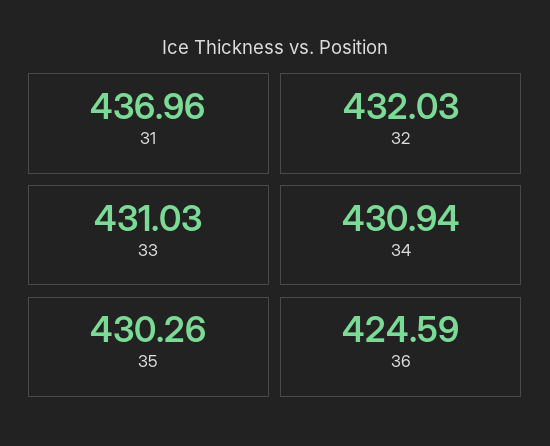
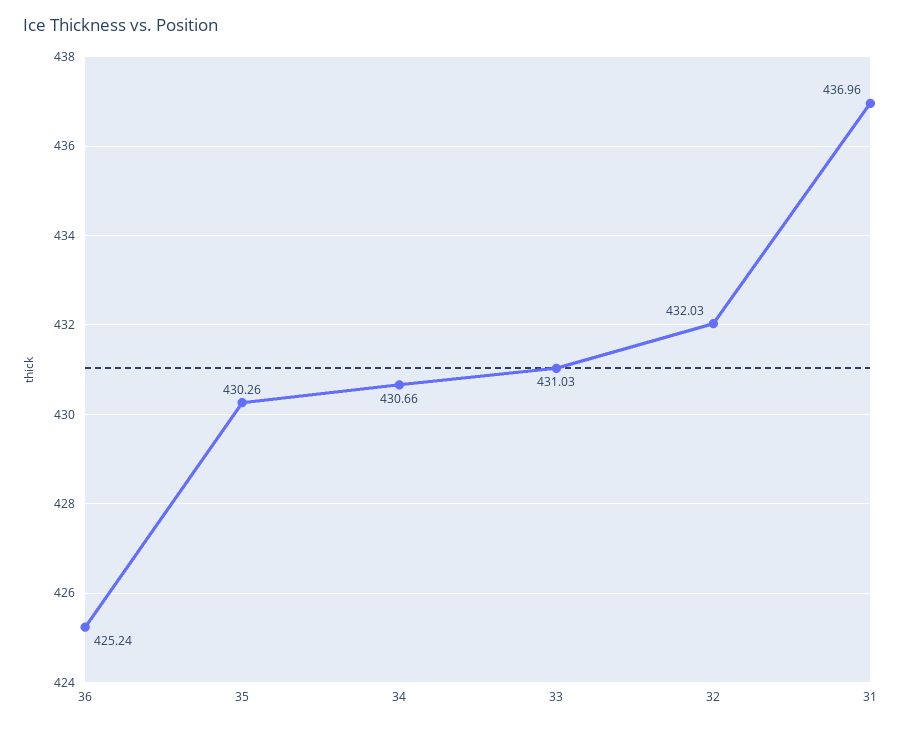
  {
    "31": 436.96,
    "32": 432.03,
    "33": 431.03,
-   "34": 430.94,
+   "34": 430.66,
    "35": 430.26,
-   "36": 424.59
+   "36": 425.24
  }

